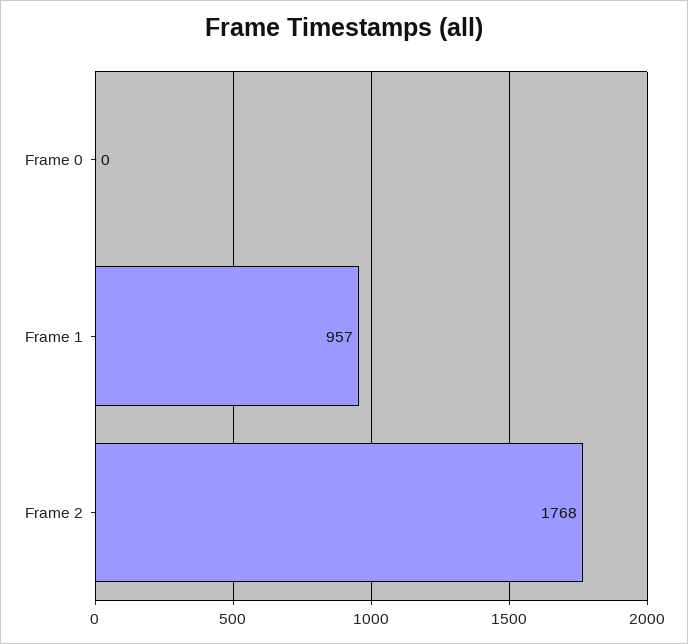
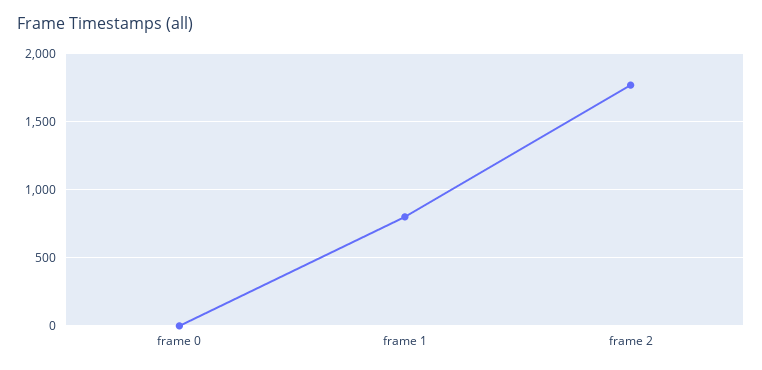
  {
    "Frame 0": 0,
-   "Frame 1": 957,
+   "Frame 1": 800,
    "Frame 2": 1768
  }

